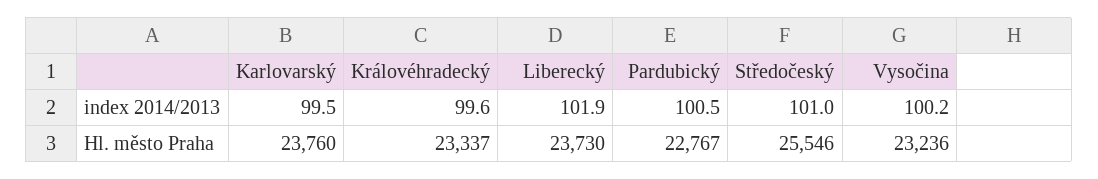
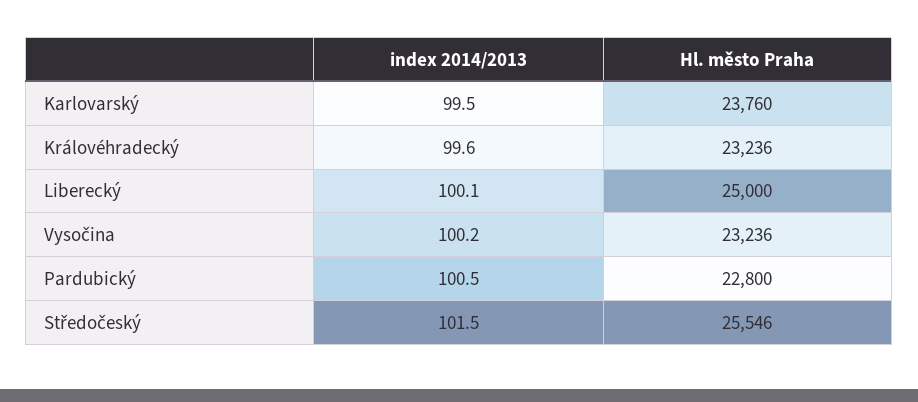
  {
    "Karlovarský": {
      "index 2014/2013": 99.5,
      "Hl. město Praha": 23760
    },
    "Královéhradecký": {
      "index 2014/2013": 99.6,
-     "Hl. město Praha": 23337
+     "Hl. město Praha": 23236
    },
    "Liberecký": {
-     "index 2014/2013": 101.9,
+     "index 2014/2013": 100.1,
-     "Hl. město Praha": 23730
+     "Hl. město Praha": 25000
    },
    "Pardubický": {
      "index 2014/2013": 100.5,
-     "Hl. město Praha": 22767
+     "Hl. město Praha": 22800
    },
    "Středočeský": {
-     "index 2014/2013": 101,
+     "index 2014/2013": 101.5,
      "Hl. město Praha": 25546
    },
    "Vysočina": {
      "index 2014/2013": 100.2,
      "Hl. město Praha": 23236
    }
  }

